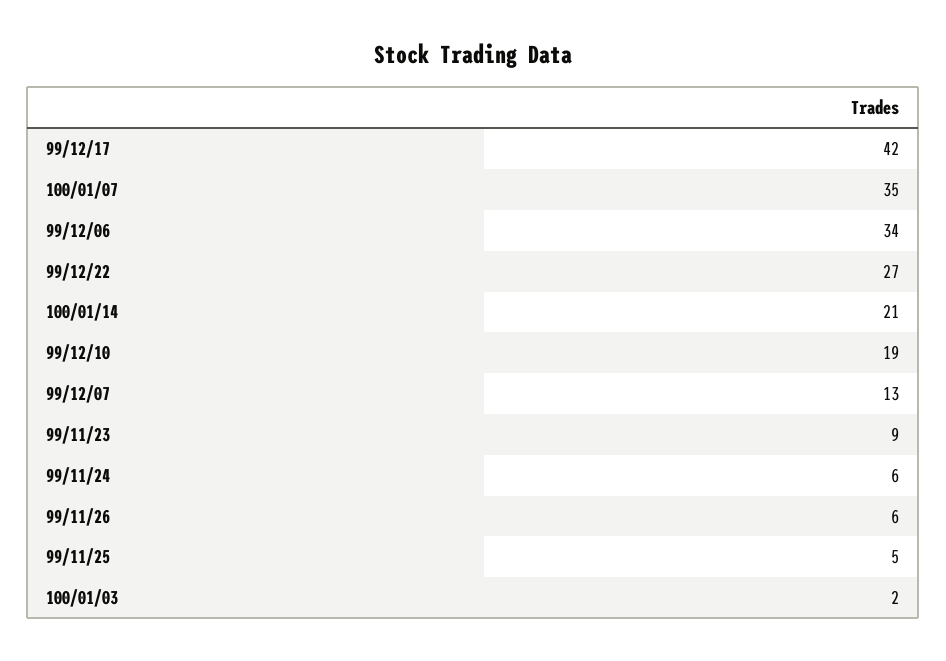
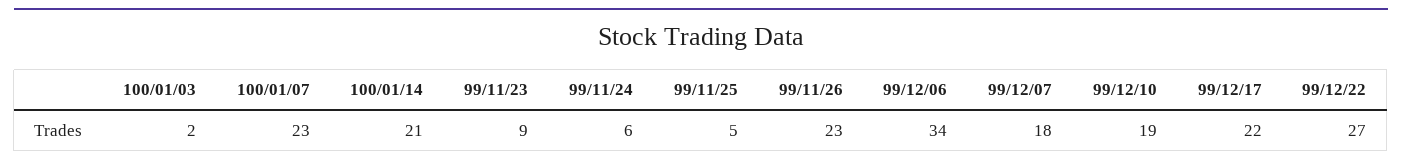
  {
-   "99/12/17": 42,
+   "99/12/17": 22,
-   "100/01/07": 35,
+   "100/01/07": 23,
    "99/12/06": 34,
    "99/12/22": 27,
    "100/01/14": 21,
    "99/12/10": 19,
-   "99/12/07": 13,
+   "99/12/07": 18,
    "99/11/23": 9,
    "99/11/24": 6,
-   "99/11/26": 6,
+   "99/11/26": 23,
    "99/11/25": 5,
    "100/01/03": 2
  }

